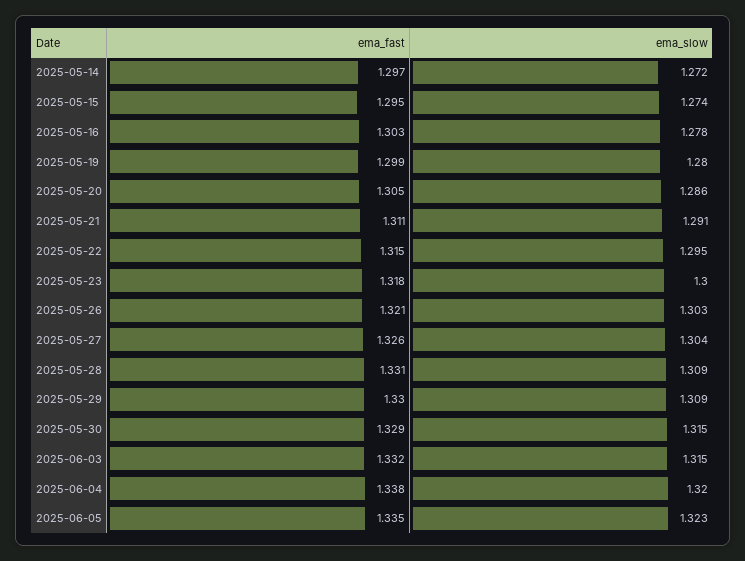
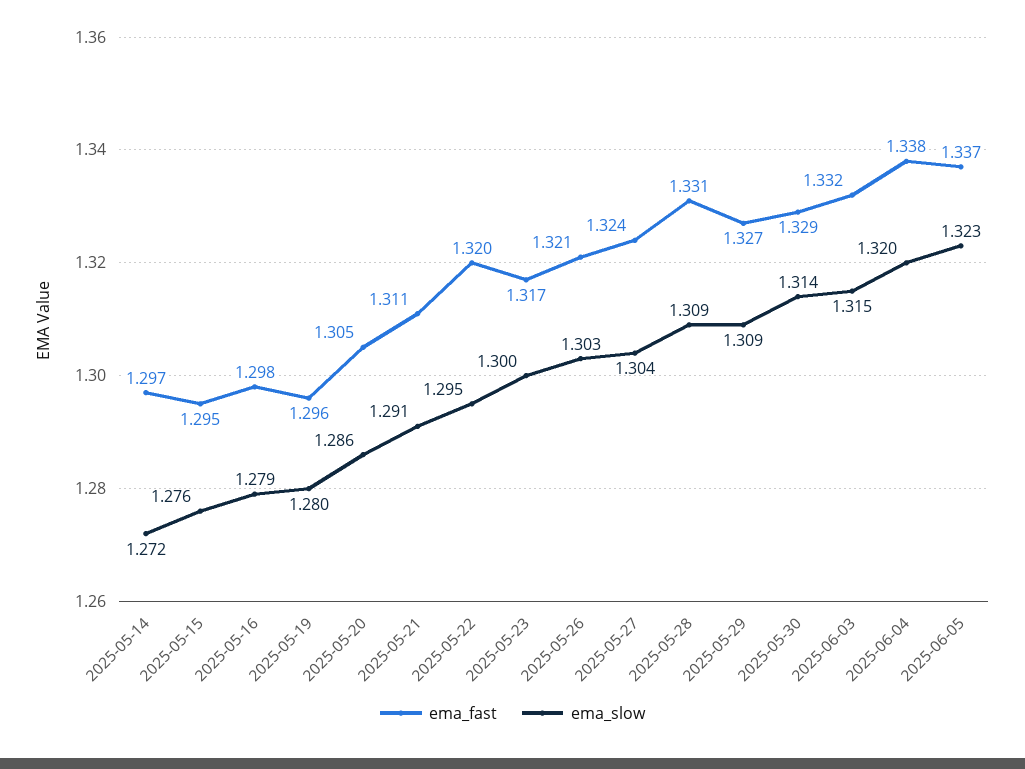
  {
    "ema_fast": {
      "2025-05-14": 1.297,
      "2025-05-15": 1.295,
-     "2025-05-16": 1.303,
+     "2025-05-16": 1.298,
-     "2025-05-19": 1.299,
+     "2025-05-19": 1.296,
      "2025-05-20": 1.305,
      "2025-05-21": 1.311,
-     "2025-05-22": 1.315,
+     "2025-05-22": 1.32,
-     "2025-05-23": 1.318,
+     "2025-05-23": 1.317,
      "2025-05-26": 1.321,
-     "2025-05-27": 1.326,
+     "2025-05-27": 1.324,
      "2025-05-28": 1.331,
-     "2025-05-29": 1.33,
+     "2025-05-29": 1.327,
      "2025-05-30": 1.329,
      "2025-06-03": 1.332,
      "2025-06-04": 1.338,
-     "2025-06-05": 1.335
+     "2025-06-05": 1.337
    },
    "ema_slow": {
      "2025-05-14": 1.272,
-     "2025-05-15": 1.274,
+     "2025-05-15": 1.276,
-     "2025-05-16": 1.278,
+     "2025-05-16": 1.279,
      "2025-05-19": 1.28,
      "2025-05-20": 1.286,
      "2025-05-21": 1.291,
      "2025-05-22": 1.295,
      "2025-05-23": 1.3,
      "2025-05-26": 1.303,
      "2025-05-27": 1.304,
      "2025-05-28": 1.309,
      "2025-05-29": 1.309,
-     "2025-05-30": 1.315,
+     "2025-05-30": 1.314,
      "2025-06-03": 1.315,
      "2025-06-04": 1.32,
      "2025-06-05": 1.323
    }
  }

